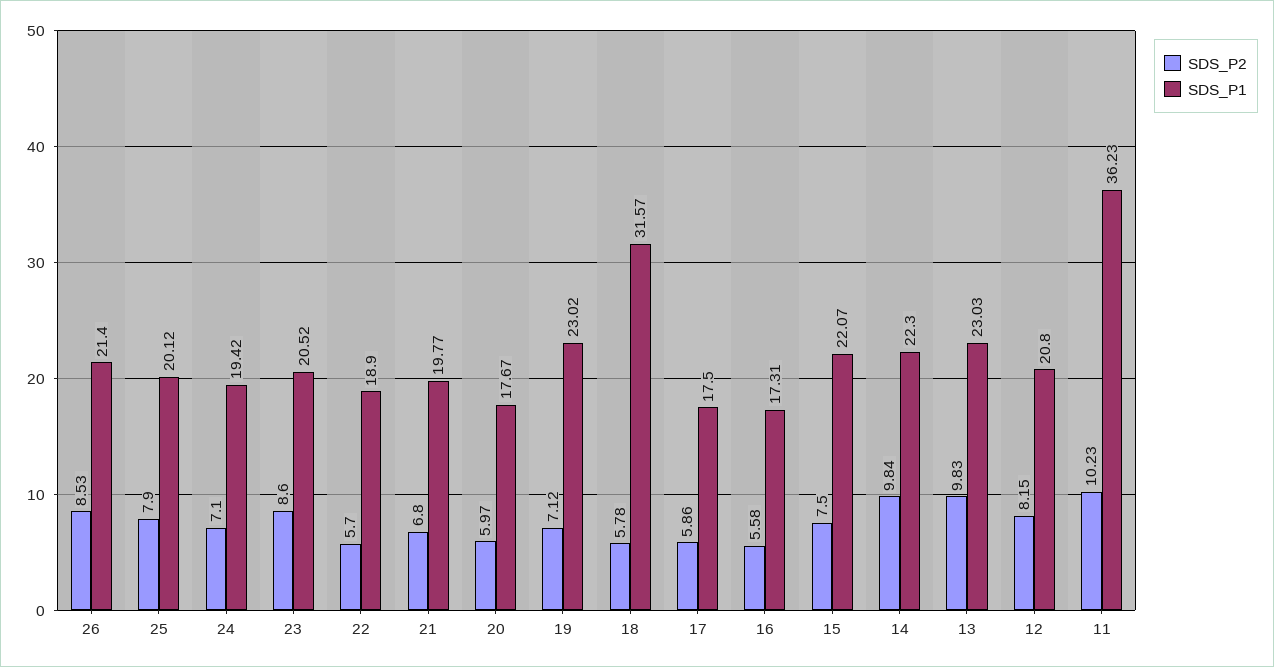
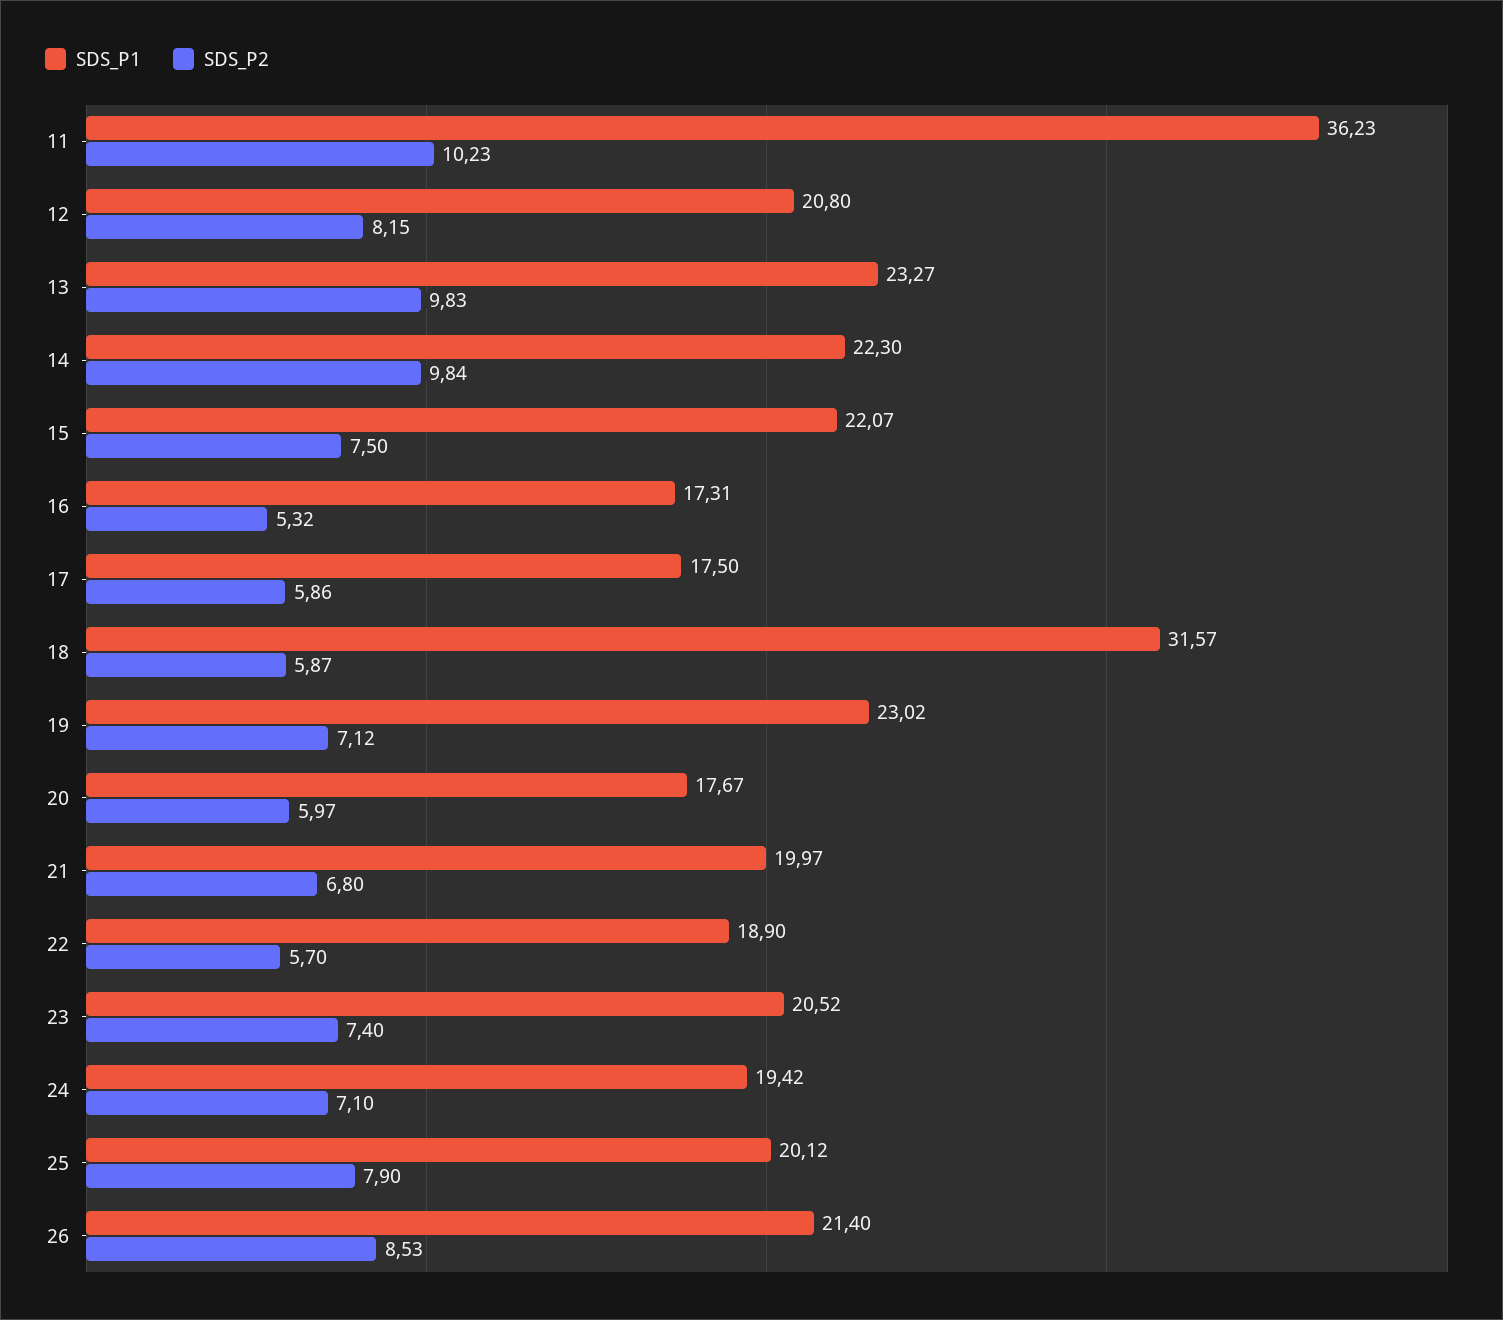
  {
    "SDS_P2": {
      "26": 8.53,
      "25": 7.9,
      "24": 7.1,
-     "23": 8.6,
+     "23": 7.4,
      "22": 5.7,
      "21": 6.8,
      "20": 5.97,
      "19": 7.12,
-     "18": 5.78,
+     "18": 5.87,
      "17": 5.86,
-     "16": 5.58,
+     "16": 5.32,
      "15": 7.5,
      "14": 9.84,
      "13": 9.83,
      "12": 8.15,
      "11": 10.23
    },
    "SDS_P1": {
      "26": 21.4,
      "25": 20.12,
      "24": 19.42,
      "23": 20.52,
      "22": 18.9,
-     "21": 19.77,
+     "21": 19.97,
      "20": 17.67,
      "19": 23.02,
      "18": 31.57,
      "17": 17.5,
      "16": 17.31,
      "15": 22.07,
      "14": 22.3,
-     "13": 23.03,
+     "13": 23.27,
      "12": 20.8,
      "11": 36.23
    }
  }

